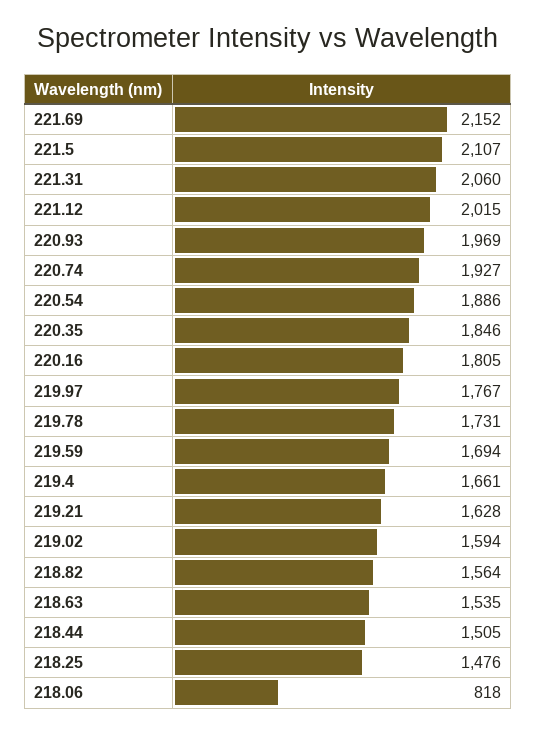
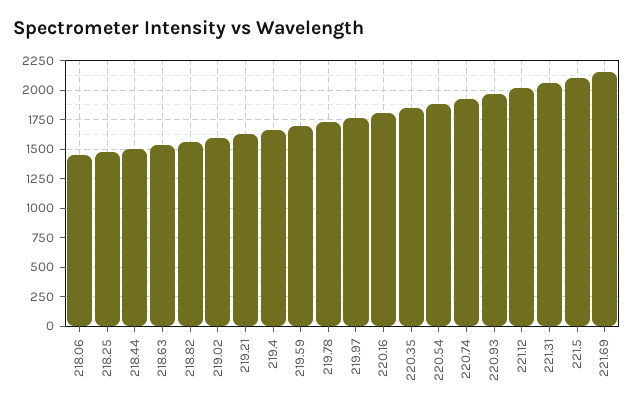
  {
    "221.69": 2152,
    "221.5": 2107,
    "221.31": 2060,
    "221.12": 2015,
    "220.93": 1969,
    "220.74": 1927,
    "220.54": 1886,
    "220.35": 1846,
    "220.16": 1805,
    "219.97": 1767,
    "219.78": 1731,
    "219.59": 1694,
    "219.4": 1661,
    "219.21": 1628,
    "219.02": 1594,
    "218.82": 1564,
    "218.63": 1535,
    "218.44": 1505,
    "218.25": 1476,
-   "218.06": 818
+   "218.06": 1500
  }

